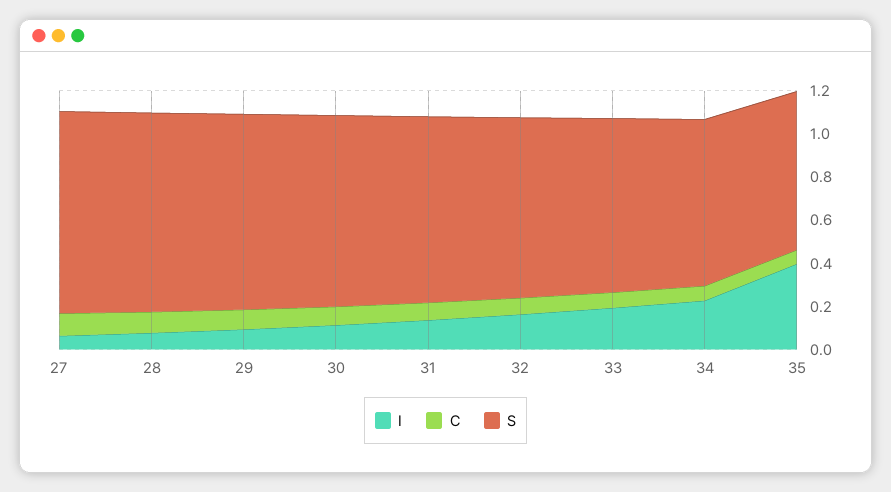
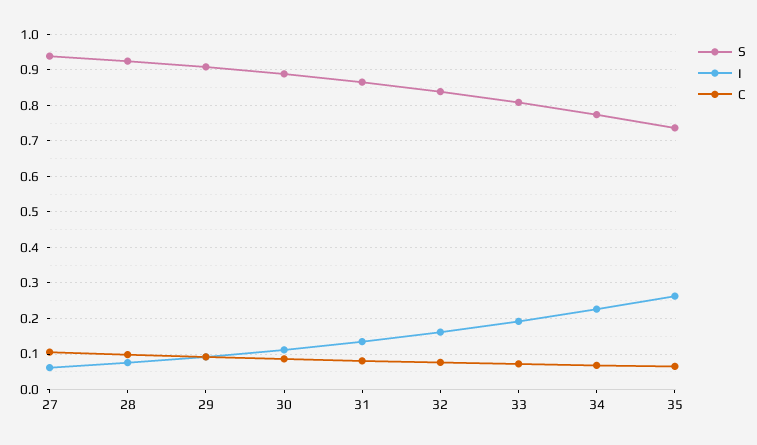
  {
    "I": {
      "27": 0.06,
      "28": 0.08,
      "29": 0.1,
      "30": 0.12,
      "31": 0.14,
      "32": 0.16,
      "33": 0.2,
      "34": 0.22,
-     "35": 0.4
+     "35": 0.26
    },
    "C": {
      "27": 0.1,
      "28": 0.1,
      "29": 0.1,
      "30": 0.08,
      "31": 0.08,
      "32": 0.08,
      "33": 0.08,
      "34": 0.06,
      "35": 0.06
    },
    "S": {
      "27": 0.94,
      "28": 0.92,
      "29": 0.9,
      "30": 0.88,
      "31": 0.86,
      "32": 0.84,
      "33": 0.8,
      "34": 0.78,
      "35": 0.74
    }
  }

